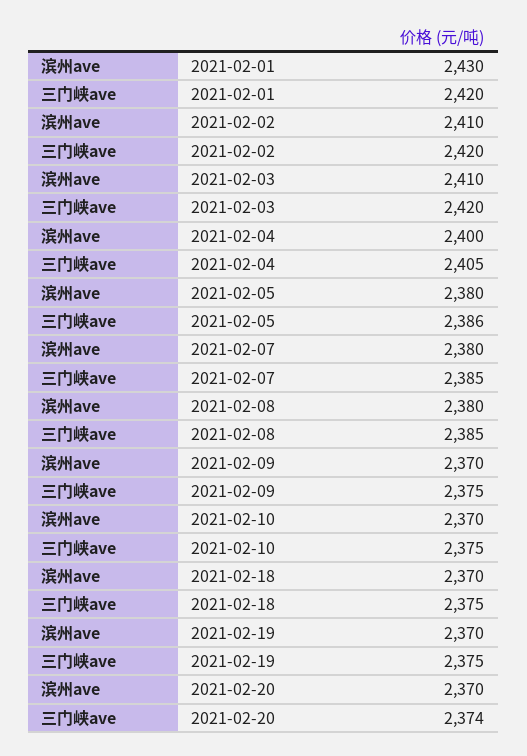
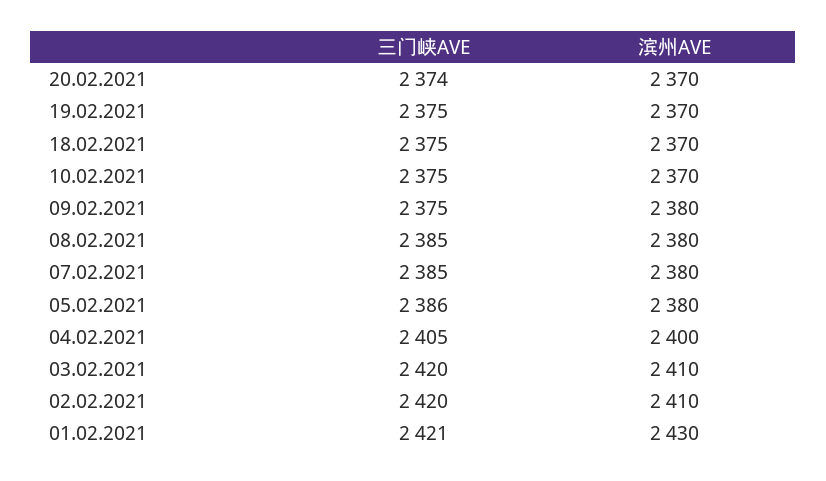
  {
    "滨州ave": {
      "2021-02-01": 2430,
      "2021-02-02": 2410,
      "2021-02-03": 2410,
      "2021-02-04": 2400,
      "2021-02-05": 2380,
      "2021-02-07": 2380,
      "2021-02-08": 2380,
-     "2021-02-09": 2370,
+     "2021-02-09": 2380,
      "2021-02-10": 2370,
      "2021-02-18": 2370,
      "2021-02-19": 2370,
      "2021-02-20": 2370
    },
    "三门峡ave": {
-     "2021-02-01": 2420,
+     "2021-02-01": 2421,
      "2021-02-02": 2420,
      "2021-02-03": 2420,
      "2021-02-04": 2405,
      "2021-02-05": 2386,
      "2021-02-07": 2385,
      "2021-02-08": 2385,
      "2021-02-09": 2375,
      "2021-02-10": 2375,
      "2021-02-18": 2375,
      "2021-02-19": 2375,
      "2021-02-20": 2374
    }
  }

